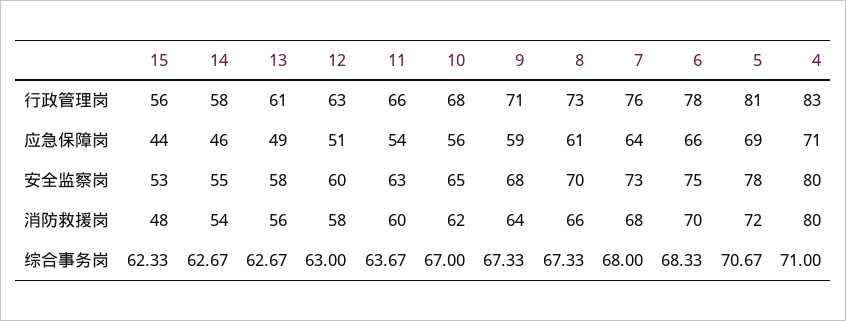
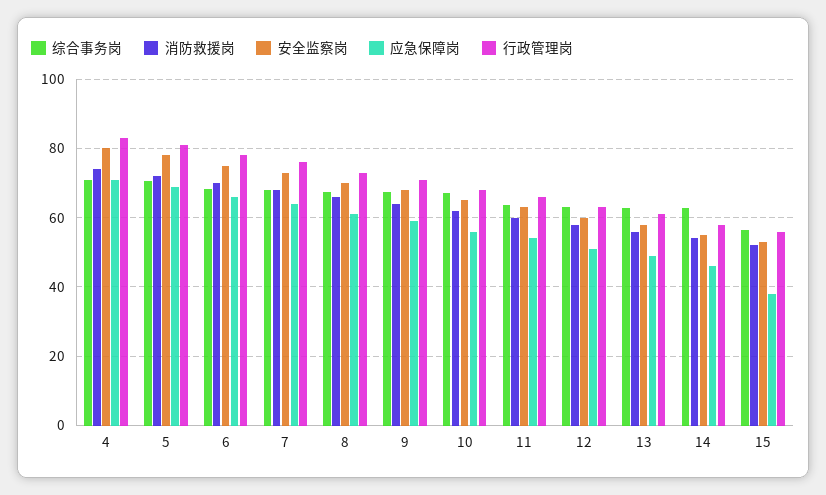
  {
    "行政管理岗": {
      "15": 56,
      "14": 58,
      "13": 61,
      "12": 63,
      "11": 66,
      "10": 68,
      "9": 71,
      "8": 73,
      "7": 76,
      "6": 78,
      "5": 81,
      "4": 83
    },
    "应急保障岗": {
-     "15": 44,
+     "15": 38,
      "14": 46,
      "13": 49,
      "12": 51,
      "11": 54,
      "10": 56,
      "9": 59,
      "8": 61,
      "7": 64,
      "6": 66,
      "5": 69,
      "4": 71
    },
    "安全监察岗": {
      "15": 53,
      "14": 55,
      "13": 58,
      "12": 60,
      "11": 63,
      "10": 65,
      "9": 68,
      "8": 70,
      "7": 73,
      "6": 75,
      "5": 78,
      "4": 80
    },
    "消防救援岗": {
-     "15": 48,
+     "15": 52,
      "14": 54,
      "13": 56,
      "12": 58,
      "11": 60,
      "10": 62,
      "9": 64,
      "8": 66,
      "7": 68,
      "6": 70,
      "5": 72,
-     "4": 80
+     "4": 74
    },
    "综合事务岗": {
-     "15": 62.33,
+     "15": 56,
      "14": 62.67,
      "13": 62.67,
      "12": 63,
      "11": 63.67,
      "10": 67,
      "9": 67.33,
      "8": 67.33,
      "7": 68,
      "6": 68.33,
      "5": 70.67,
      "4": 71
    }
  }

